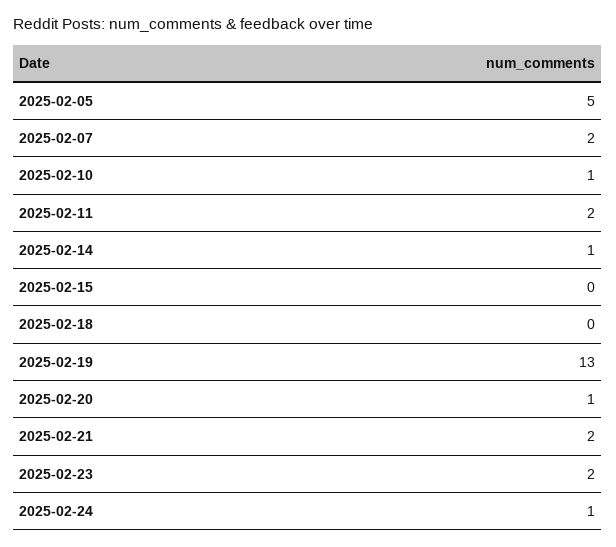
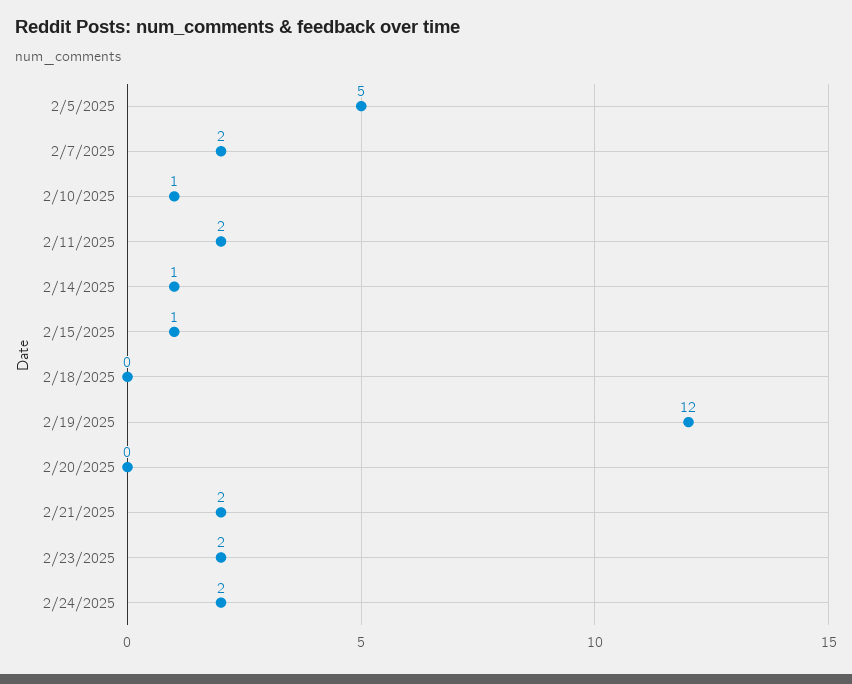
  {
    "2025-02-05": 5,
    "2025-02-07": 2,
    "2025-02-10": 1,
    "2025-02-11": 2,
    "2025-02-14": 1,
-   "2025-02-15": 0,
+   "2025-02-15": 1,
    "2025-02-18": 0,
-   "2025-02-19": 13,
+   "2025-02-19": 12,
-   "2025-02-20": 1,
+   "2025-02-20": 0,
    "2025-02-21": 2,
    "2025-02-23": 2,
-   "2025-02-24": 1
+   "2025-02-24": 2
  }

